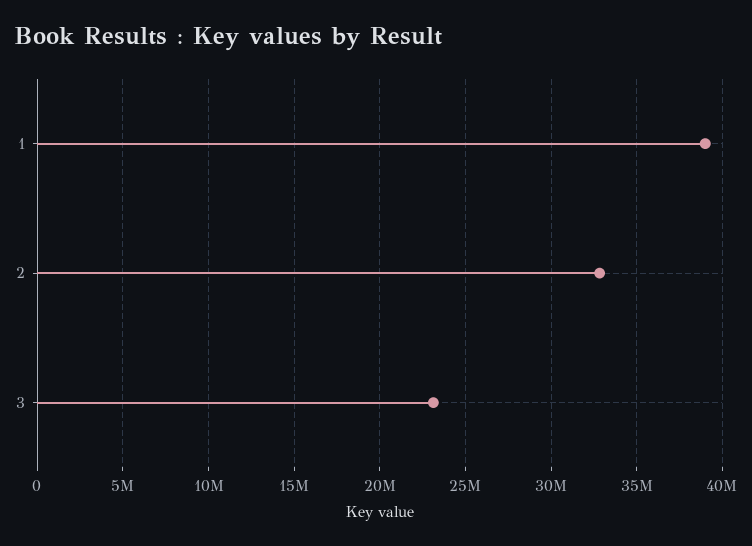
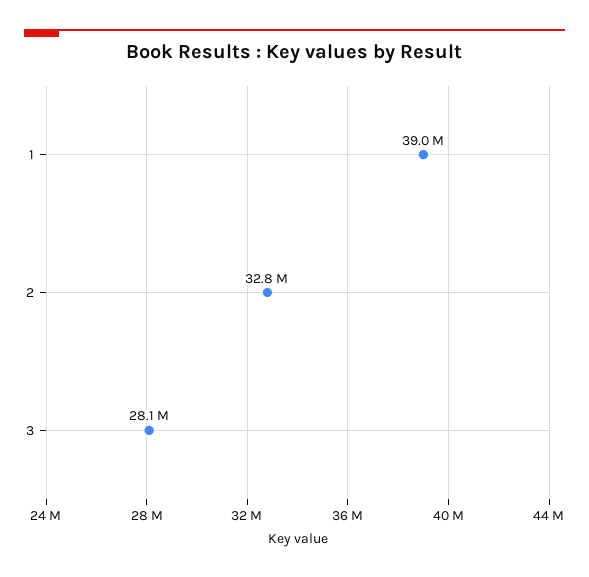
  {
    "1": 39000000,
    "2": 32800000,
-   "3": 23000000
+   "3": 28100000
  }

